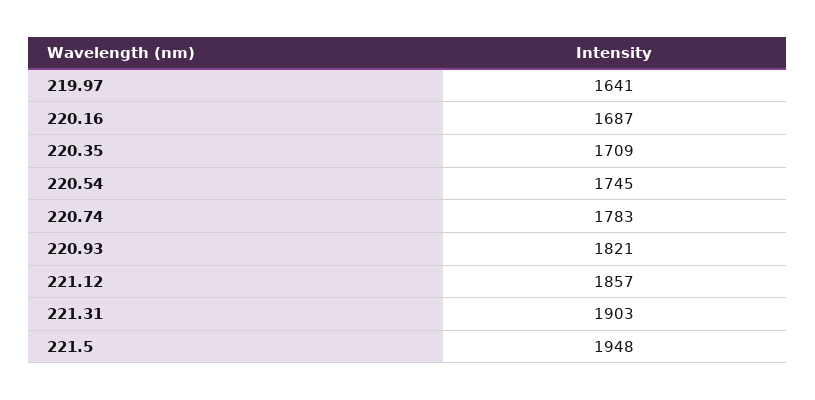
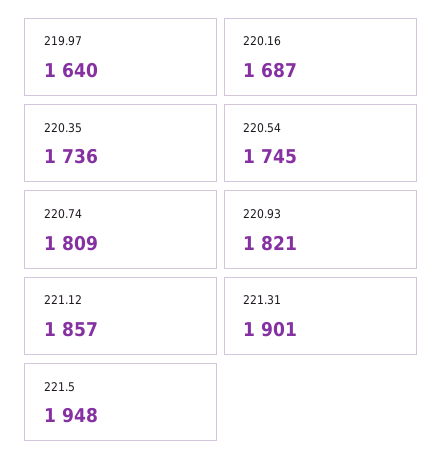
  {
-   "219.97": 1641,
+   "219.97": 1640,
    "220.16": 1687,
-   "220.35": 1709,
+   "220.35": 1736,
    "220.54": 1745,
-   "220.74": 1783,
+   "220.74": 1809,
    "220.93": 1821,
    "221.12": 1857,
-   "221.31": 1903,
+   "221.31": 1901,
    "221.5": 1948
  }

